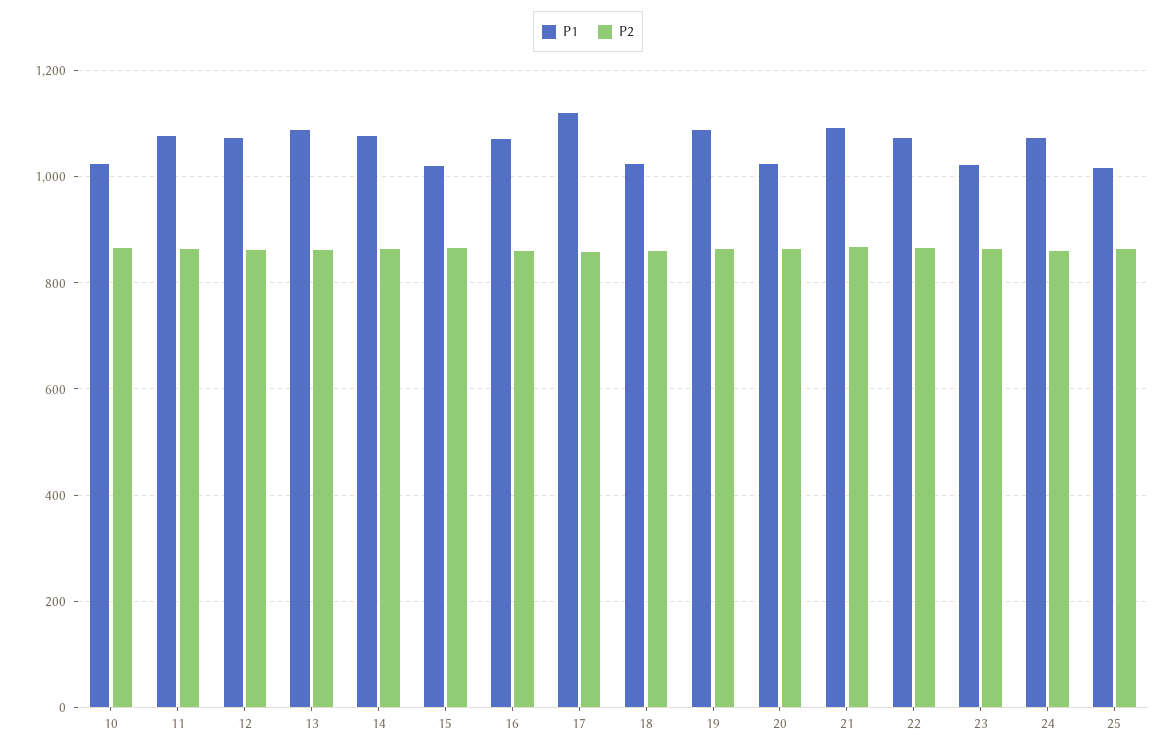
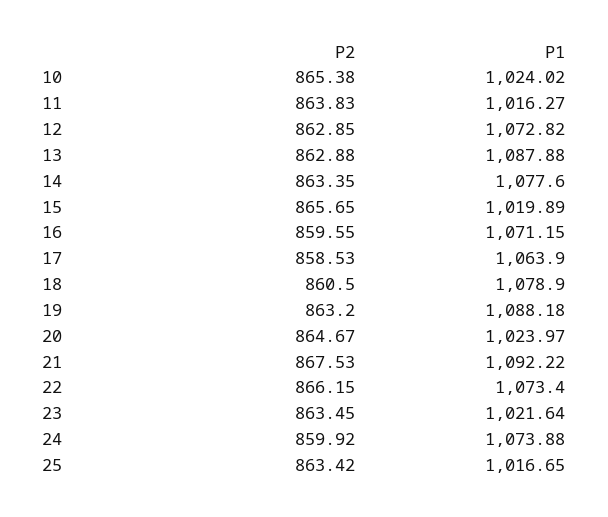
  {
    "P1": {
      "10": 1024.02,
-     "11": 1080,
+     "11": 1016.27,
      "12": 1072.82,
      "13": 1087.88,
      "14": 1077.6,
      "15": 1019.89,
      "16": 1071.15,
-     "17": 1120,
+     "17": 1063.9,
-     "18": 1020,
+     "18": 1078.9,
      "19": 1088.18,
      "20": 1023.97,
      "21": 1092.22,
      "22": 1073.4,
      "23": 1021.64,
      "24": 1073.88,
      "25": 1016.65
    },
    "P2": {
      "10": 865.38,
      "11": 863.83,
      "12": 862.85,
      "13": 862.88,
      "14": 863.35,
      "15": 865.65,
      "16": 859.55,
      "17": 858.53,
      "18": 860.5,
      "19": 863.2,
      "20": 864.67,
      "21": 867.53,
      "22": 866.15,
      "23": 863.45,
      "24": 859.92,
      "25": 863.42
    }
  }

